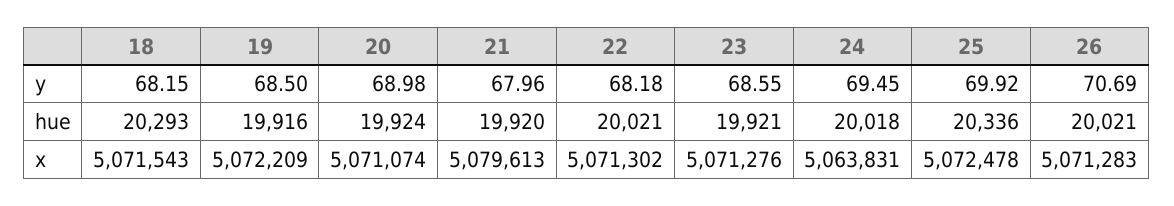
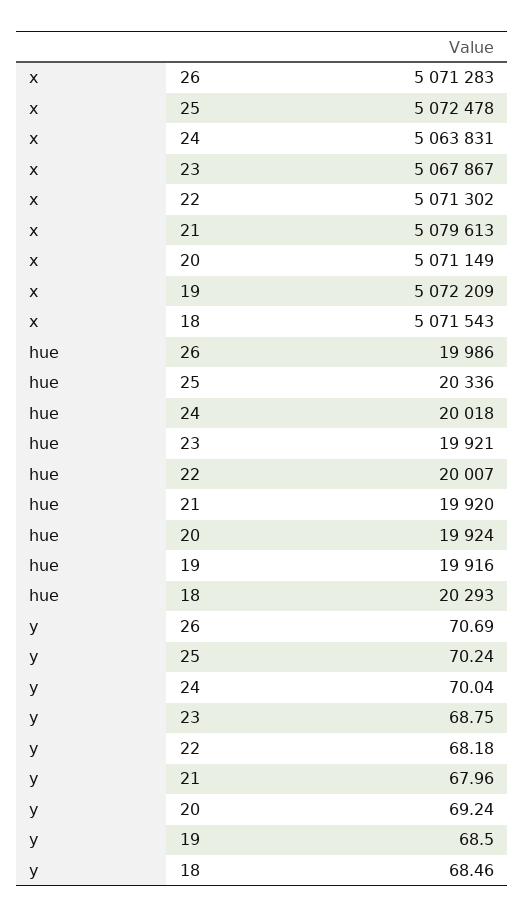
  {
    "18": {
-     "y": 68.15,
+     "y": 68.46,
      "hue": 20293,
      "x": 5071543
    },
    "19": {
      "y": 68.5,
      "hue": 19916,
      "x": 5072209
    },
    "20": {
-     "y": 68.98,
+     "y": 69.24,
      "hue": 19924,
-     "x": 5071074
+     "x": 5071149
    },
    "21": {
      "y": 67.96,
      "hue": 19920,
      "x": 5079613
    },
    "22": {
      "y": 68.18,
-     "hue": 20021,
+     "hue": 20007,
      "x": 5071302
    },
    "23": {
-     "y": 68.55,
+     "y": 68.75,
      "hue": 19921,
-     "x": 5071276
+     "x": 5067867
    },
    "24": {
-     "y": 69.45,
+     "y": 70.04,
      "hue": 20018,
      "x": 5063831
    },
    "25": {
-     "y": 69.92,
+     "y": 70.24,
      "hue": 20336,
      "x": 5072478
    },
    "26": {
      "y": 70.69,
-     "hue": 20021,
+     "hue": 19986,
      "x": 5071283
    }
  }

